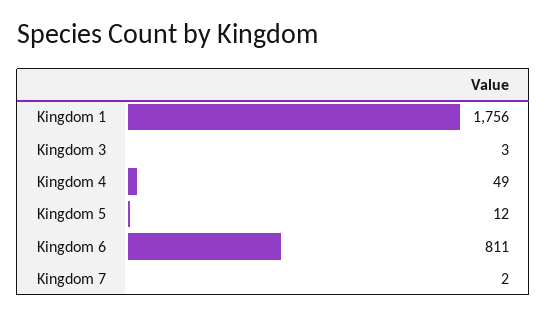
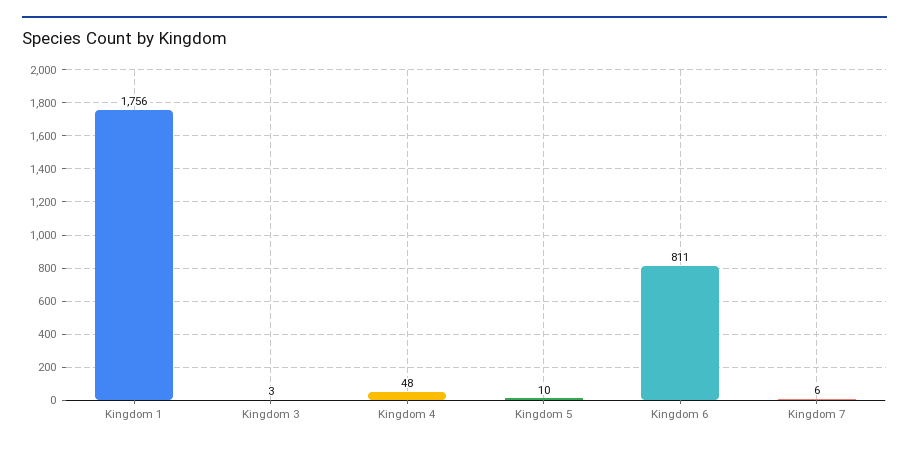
  {
    "Kingdom 1": 1756,
    "Kingdom 3": 3,
-   "Kingdom 4": 49,
+   "Kingdom 4": 48,
-   "Kingdom 5": 12,
+   "Kingdom 5": 10,
    "Kingdom 6": 811,
-   "Kingdom 7": 2
+   "Kingdom 7": 6
  }

